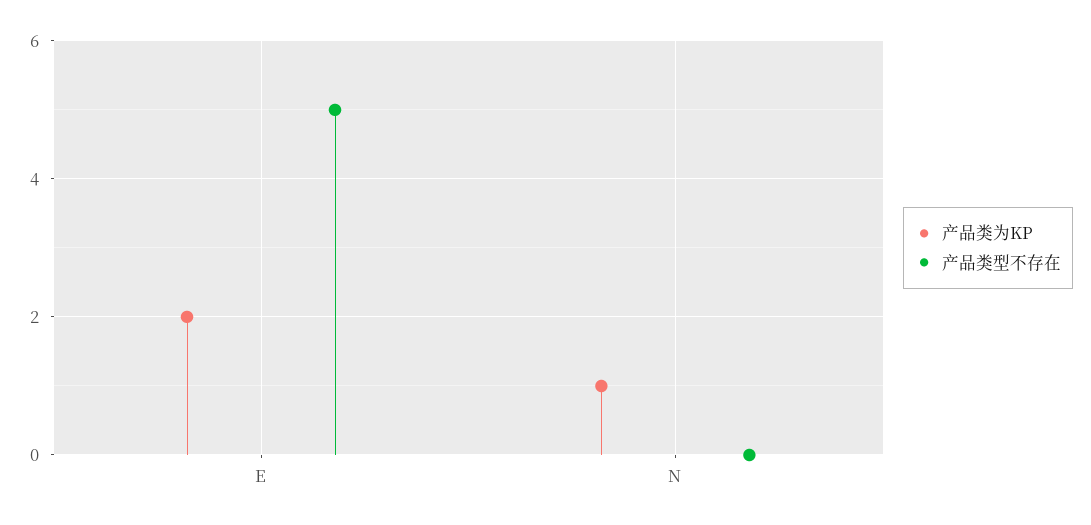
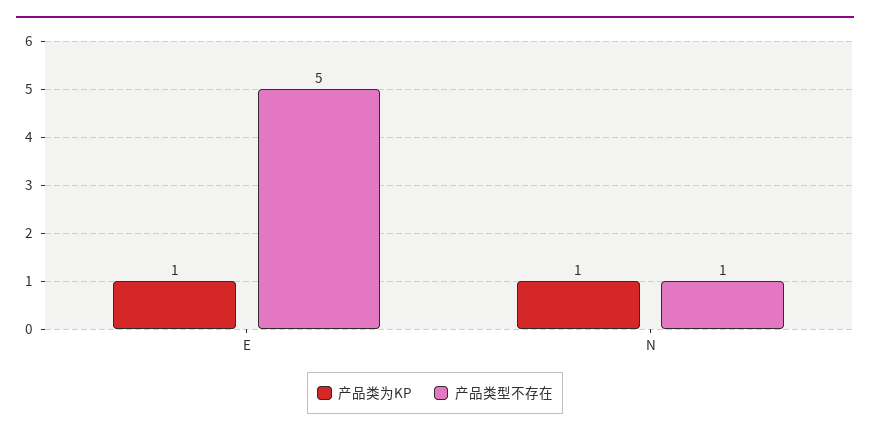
  {
    "产品类为KP": {
-     "E": 2,
+     "E": 1,
      "N": 1
    },
    "产品类型不存在": {
      "E": 5,
-     "N": 0
+     "N": 1
    }
  }

